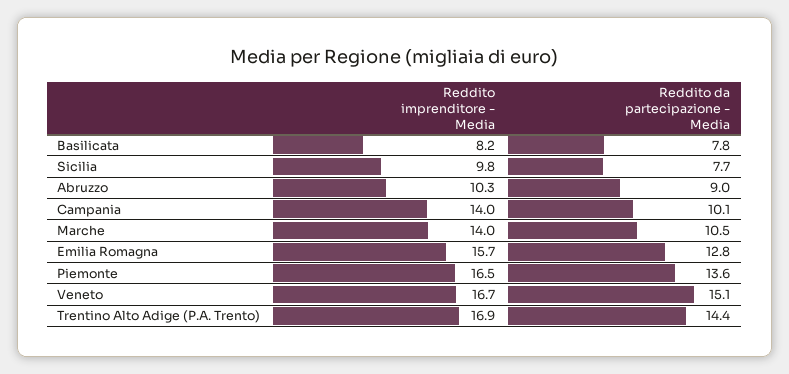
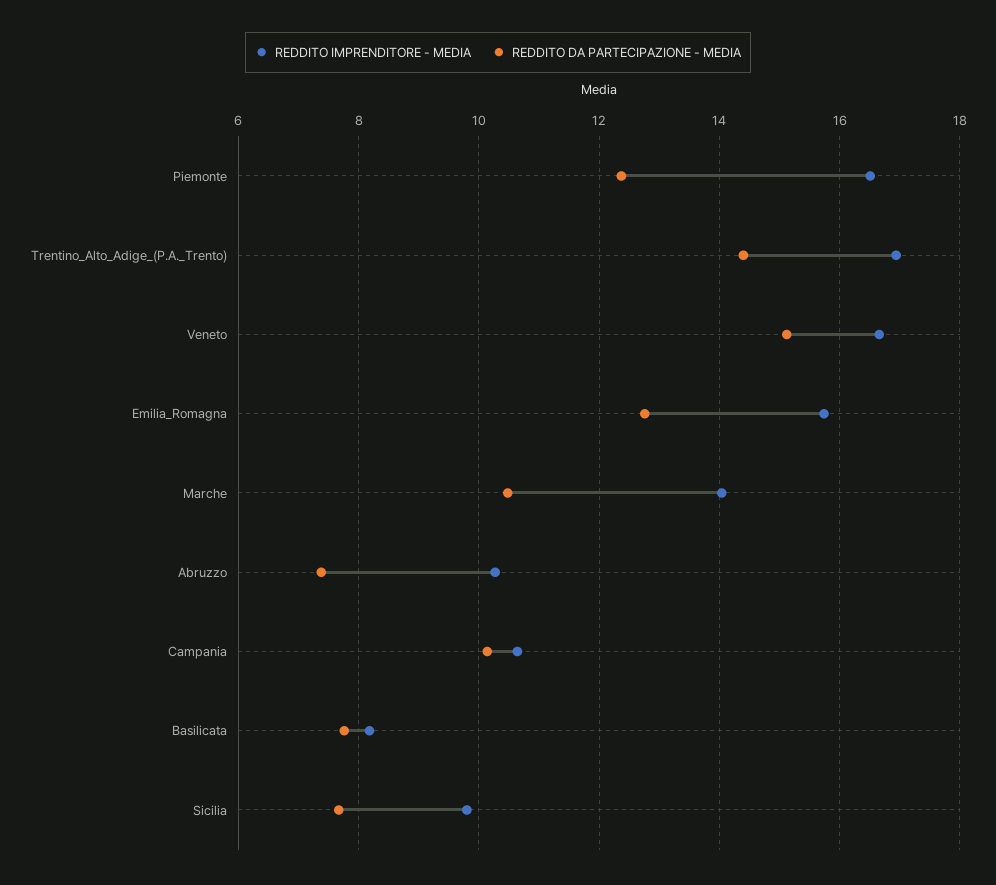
  {
    "Reddito imprenditore - Media": {
      "Basilicata": 8.2,
      "Sicilia": 9.8,
      "Abruzzo": 10.3,
-     "Campania": 14,
+     "Campania": 10.6,
      "Marche": 14,
      "Emilia Romagna": 15.7,
      "Piemonte": 16.5,
      "Veneto": 16.7,
      "Trentino Alto Adige (P.A. Trento)": 16.9
    },
    "Reddito da partecipazione - Media": {
      "Basilicata": 7.8,
      "Sicilia": 7.7,
-     "Abruzzo": 9,
+     "Abruzzo": 7.4,
      "Campania": 10.1,
      "Marche": 10.5,
      "Emilia Romagna": 12.8,
-     "Piemonte": 13.6,
+     "Piemonte": 12.4,
      "Veneto": 15.1,
      "Trentino Alto Adige (P.A. Trento)": 14.4
    }
  }

